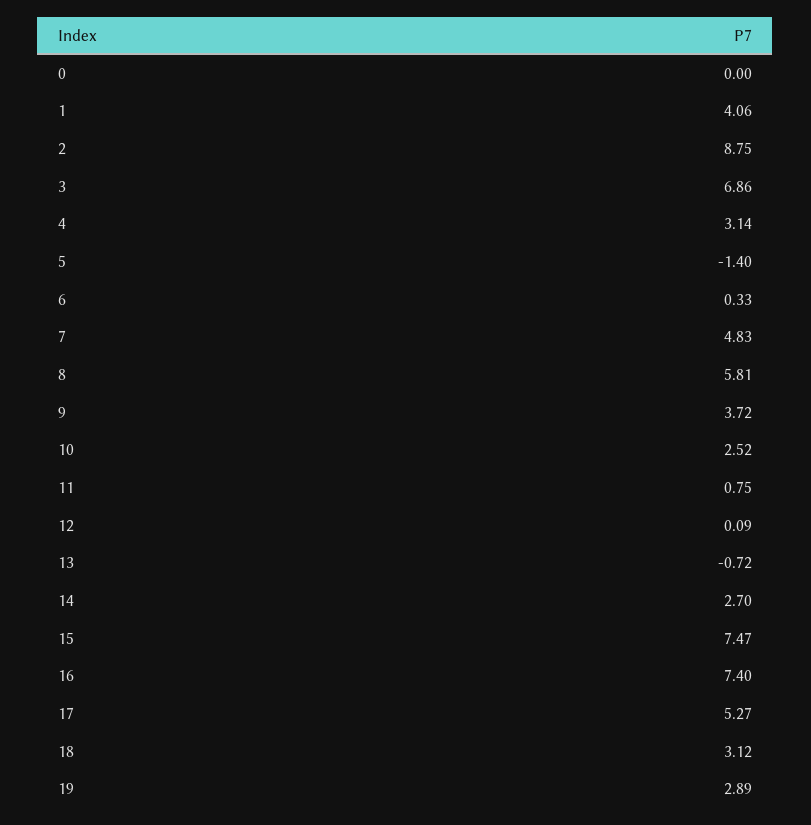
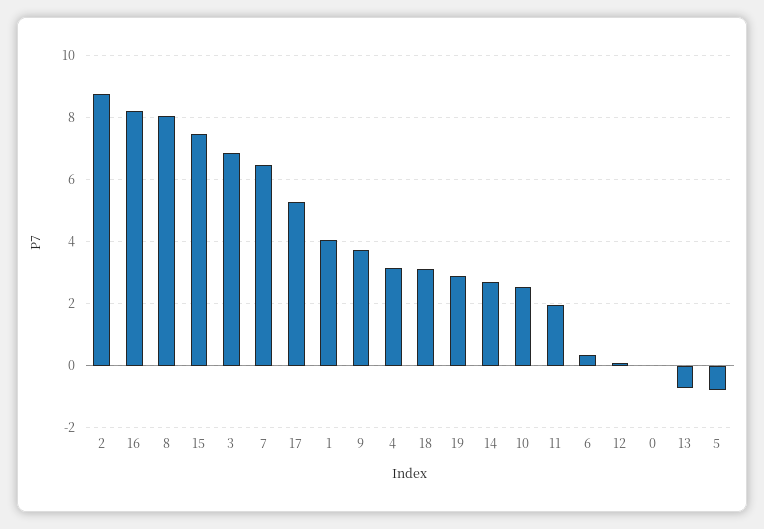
  {
    "0": 0,
    "1": 4.06,
    "2": 8.75,
    "3": 6.86,
    "4": 3.14,
-   "5": -1.4,
+   "5": -0.8,
    "6": 0.33,
-   "7": 4.83,
+   "7": 6.4,
-   "8": 5.81,
+   "8": 8,
    "9": 3.72,
    "10": 2.52,
-   "11": 0.75,
+   "11": 2,
    "12": 0.09,
    "13": -0.72,
    "14": 2.7,
    "15": 7.47,
-   "16": 7.4,
+   "16": 8.2,
    "17": 5.27,
    "18": 3.12,
    "19": 2.89
  }

